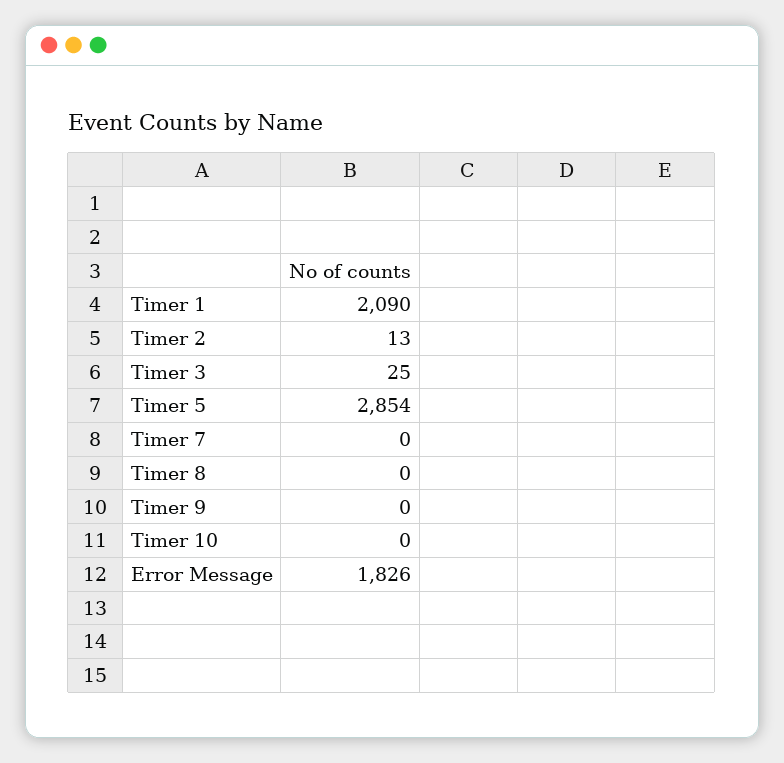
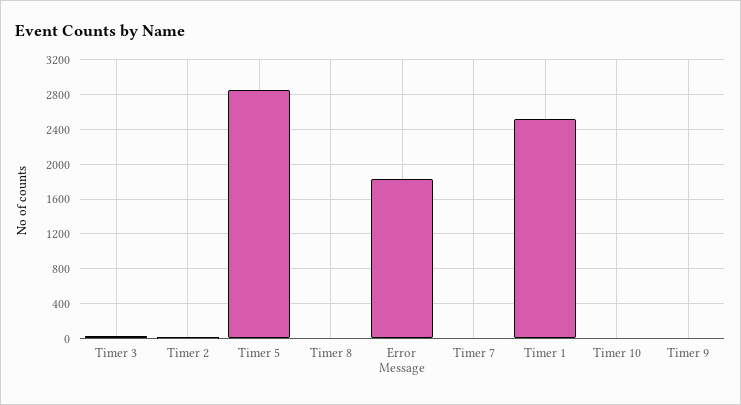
  {
-   "Timer 1": 2090,
+   "Timer 1": 2500,
    "Timer 2": 13,
    "Timer 3": 25,
    "Timer 5": 2854,
    "Timer 7": 0,
    "Timer 8": 0,
    "Timer 9": 0,
    "Timer 10": 0,
    "Error Message": 1826
  }

